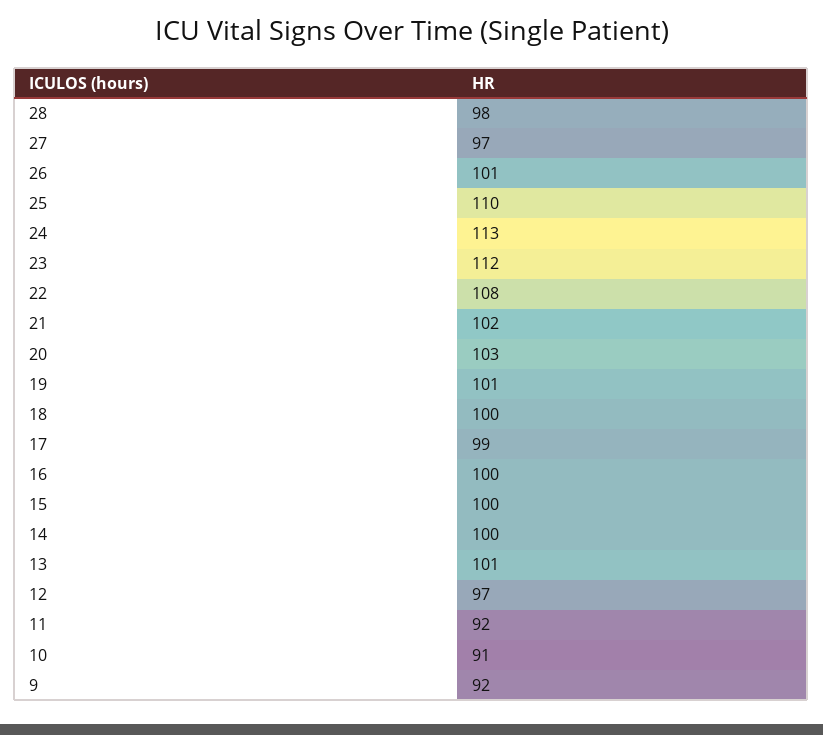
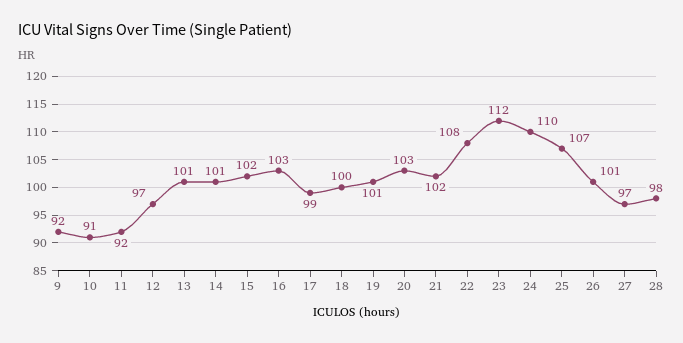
  {
    "28": 98,
    "27": 97,
    "26": 101,
-   "25": 110,
+   "25": 107,
-   "24": 113,
+   "24": 110,
    "23": 112,
    "22": 108,
    "21": 102,
    "20": 103,
    "19": 101,
    "18": 100,
    "17": 99,
-   "16": 100,
+   "16": 103,
-   "15": 100,
+   "15": 102,
-   "14": 100,
+   "14": 101,
    "13": 101,
    "12": 97,
    "11": 92,
    "10": 91,
    "9": 92
  }

